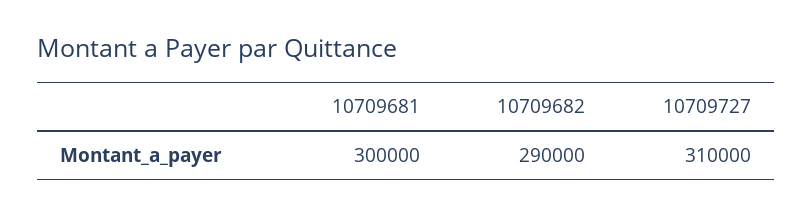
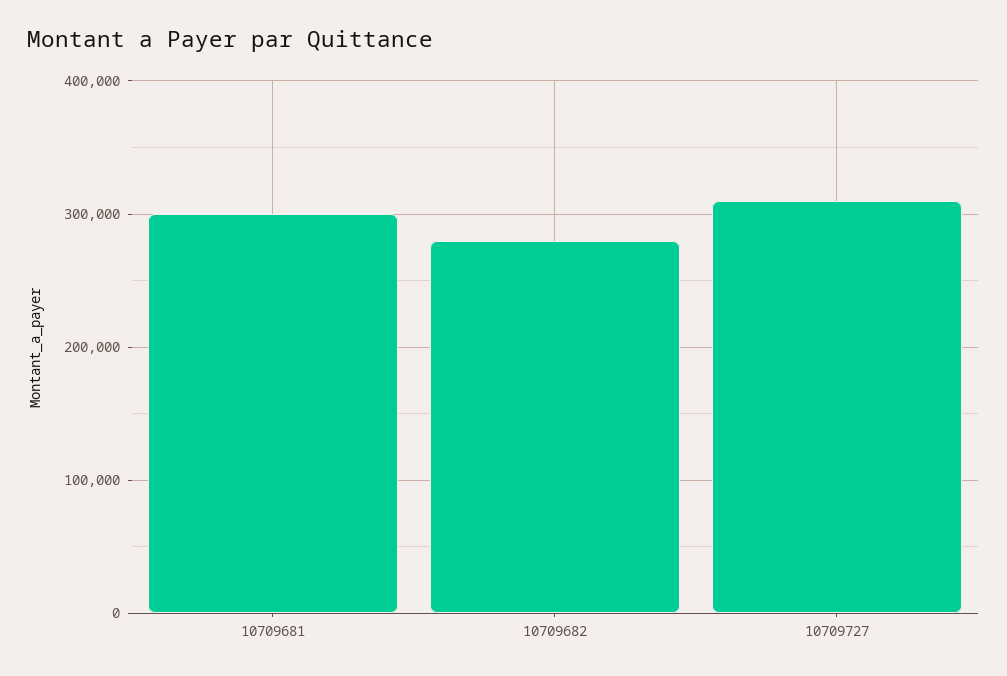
  {
    "10709681": 300000,
-   "10709682": 290000,
+   "10709682": 280000,
    "10709727": 310000
  }

